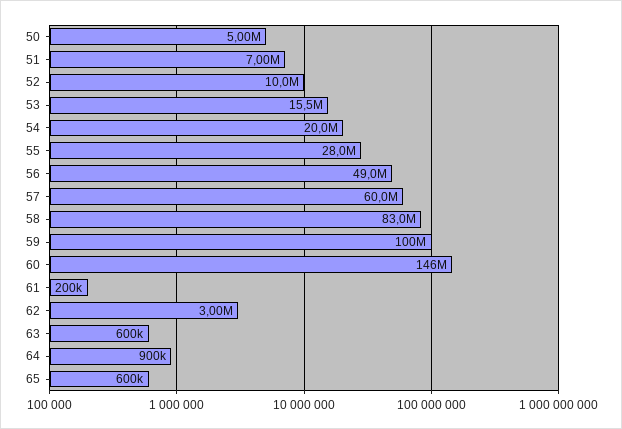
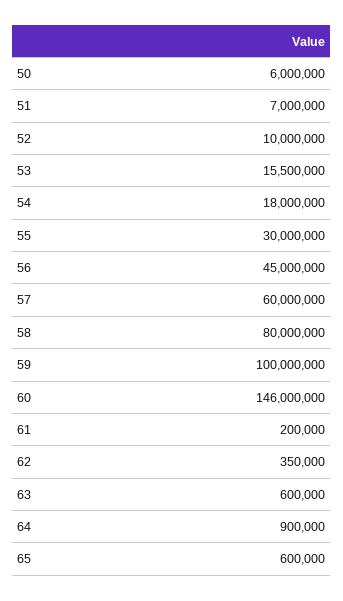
  {
-   "50": 5000000,
+   "50": 6000000,
    "51": 7000000,
    "52": 10000000,
    "53": 15500000,
-   "54": 20000000,
+   "54": 18000000,
-   "55": 28000000,
+   "55": 30000000,
-   "56": 49000000,
+   "56": 45000000,
    "57": 60000000,
-   "58": 83000000,
+   "58": 80000000,
    "59": 100000000,
    "60": 146000000,
    "61": 200000,
-   "62": 3000000,
+   "62": 350000,
    "63": 600000,
    "64": 900000,
    "65": 600000
  }

